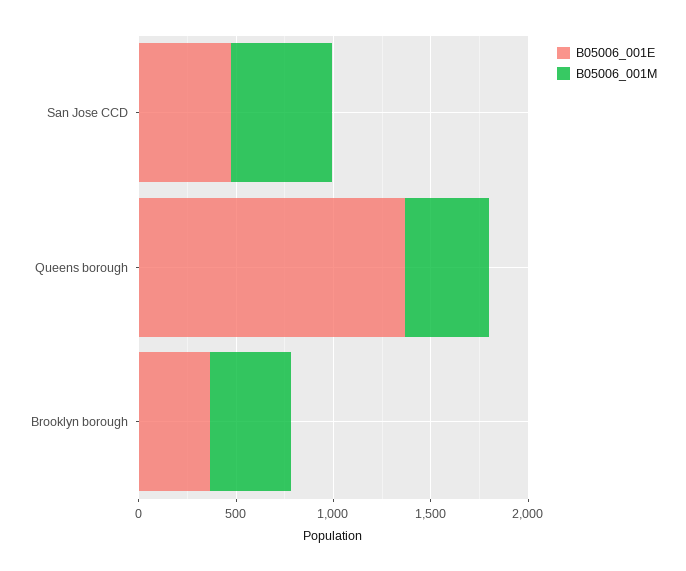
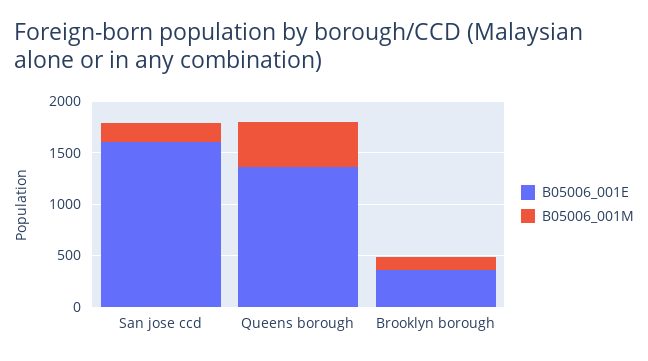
  {
    "B05006_001E": {
-     "San Jose CCD": 500,
+     "San Jose CCD": 1600,
      "Queens borough": 1400,
      "Brooklyn borough": 400
    },
    "B05006_001M": {
-     "San Jose CCD": 500,
+     "San Jose CCD": 200,
      "Queens borough": 400,
-     "Brooklyn borough": 400
+     "Brooklyn borough": 100
    }
  }

